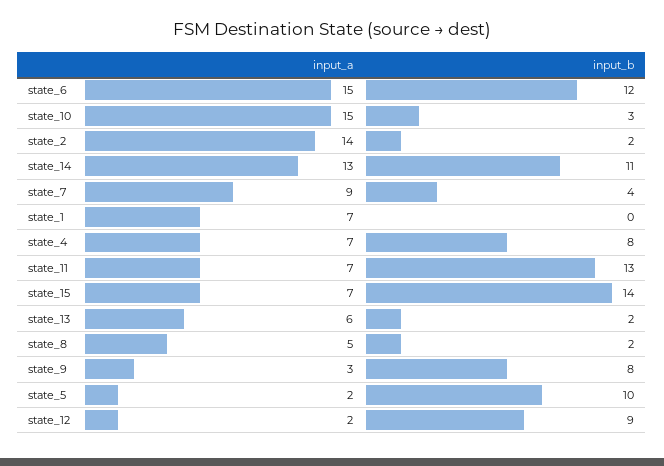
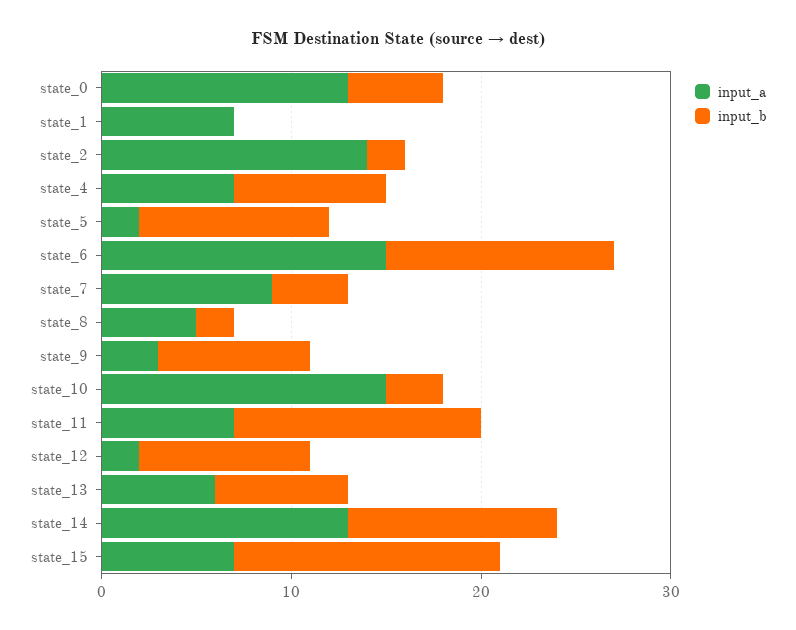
  {
    "input_a": {
      "state_6": 15,
      "state_10": 15,
      "state_2": 14,
      "state_14": 13,
      "state_7": 9,
      "state_1": 7,
      "state_4": 7,
      "state_11": 7,
      "state_15": 7,
      "state_13": 6,
      "state_8": 5,
      "state_9": 3,
      "state_5": 2,
-     "state_12": 2
+     "state_12": 2,
+     "state_0": 13
    },
    "input_b": {
      "state_6": 12,
      "state_10": 3,
      "state_2": 2,
      "state_14": 11,
      "state_7": 4,
      "state_1": 0,
      "state_4": 8,
      "state_11": 13,
      "state_15": 14,
-     "state_13": 2,
+     "state_13": 7,
      "state_8": 2,
      "state_9": 8,
      "state_5": 10,
-     "state_12": 9
+     "state_12": 9,
+     "state_0": 5
    }
  }

